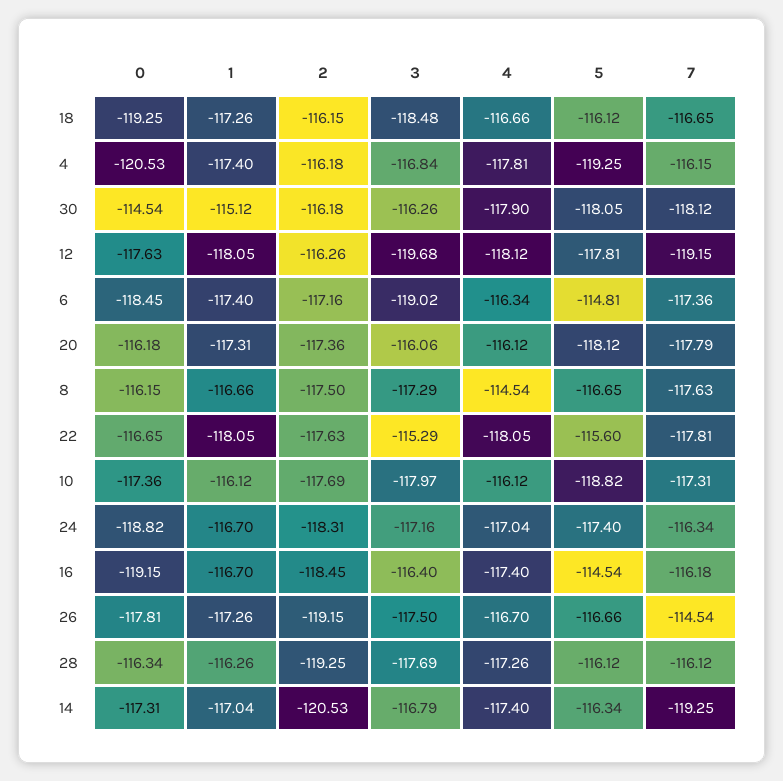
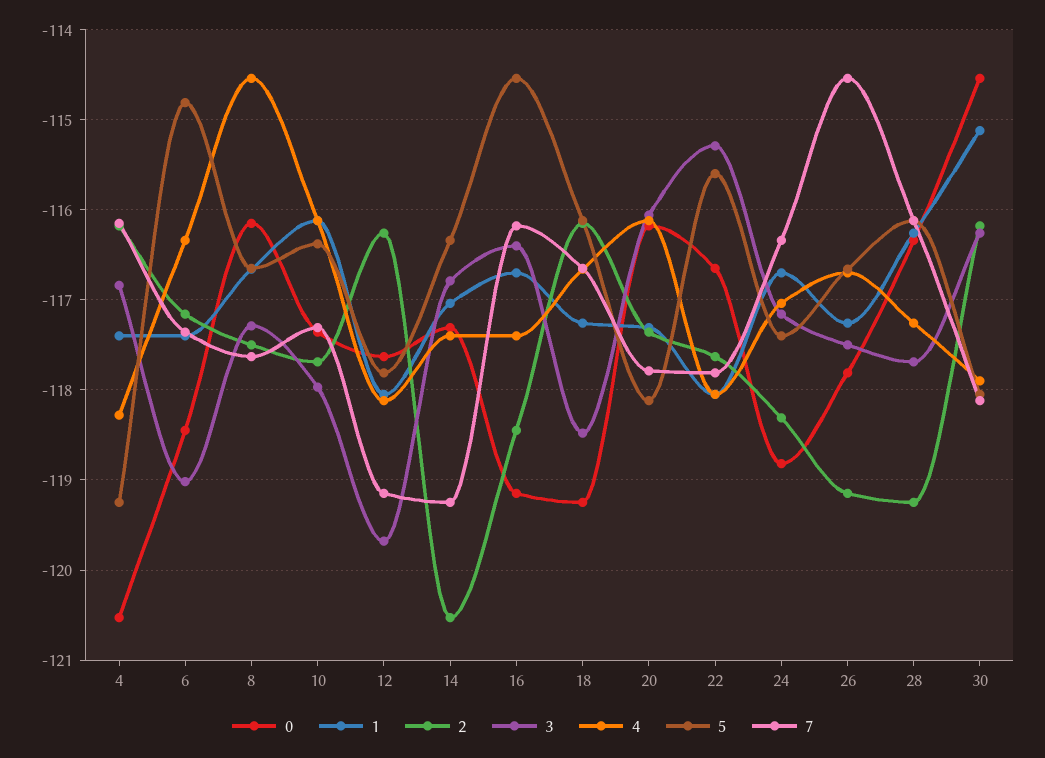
  {
    "0": {
      "18": -119.25,
      "4": -120.53,
      "30": -114.54,
      "12": -117.63,
      "6": -118.45,
      "20": -116.18,
      "8": -116.15,
      "22": -116.65,
      "10": -117.36,
      "24": -118.82,
      "16": -119.15,
      "26": -117.81,
      "28": -116.34,
      "14": -117.31
    },
    "1": {
      "18": -117.26,
      "4": -117.4,
      "30": -115.12,
      "12": -118.05,
      "6": -117.4,
      "20": -117.31,
      "8": -116.66,
      "22": -118.05,
      "10": -116.12,
      "24": -116.7,
      "16": -116.7,
      "26": -117.26,
      "28": -116.26,
      "14": -117.04
    },
    "2": {
      "18": -116.15,
      "4": -116.18,
      "30": -116.18,
      "12": -116.26,
      "6": -117.16,
      "20": -117.36,
      "8": -117.5,
      "22": -117.63,
      "10": -117.69,
      "24": -118.31,
      "16": -118.45,
      "26": -119.15,
      "28": -119.25,
      "14": -120.53
    },
    "3": {
      "18": -118.48,
      "4": -116.84,
      "30": -116.26,
      "12": -119.68,
      "6": -119.02,
      "20": -116.06,
      "8": -117.29,
      "22": -115.29,
      "10": -117.97,
      "24": -117.16,
      "16": -116.4,
      "26": -117.5,
      "28": -117.69,
      "14": -116.79
    },
    "4": {
      "18": -116.66,
-     "4": -117.81,
+     "4": -118.3,
      "30": -117.9,
      "12": -118.12,
      "6": -116.34,
      "20": -116.12,
      "8": -114.54,
      "22": -118.05,
      "10": -116.12,
      "24": -117.04,
      "16": -117.4,
      "26": -116.7,
      "28": -117.26,
      "14": -117.4
    },
    "5": {
      "18": -116.12,
      "4": -119.25,
      "30": -118.05,
      "12": -117.81,
      "6": -114.81,
      "20": -118.12,
      "8": -116.65,
      "22": -115.6,
-     "10": -118.82,
+     "10": -116.4,
      "24": -117.4,
      "16": -114.54,
      "26": -116.66,
      "28": -116.12,
      "14": -116.34
    },
    "7": {
      "18": -116.65,
      "4": -116.15,
      "30": -118.12,
      "12": -119.15,
      "6": -117.36,
      "20": -117.79,
      "8": -117.63,
      "22": -117.81,
      "10": -117.31,
      "24": -116.34,
      "16": -116.18,
      "26": -114.54,
      "28": -116.12,
      "14": -119.25
    }
  }

